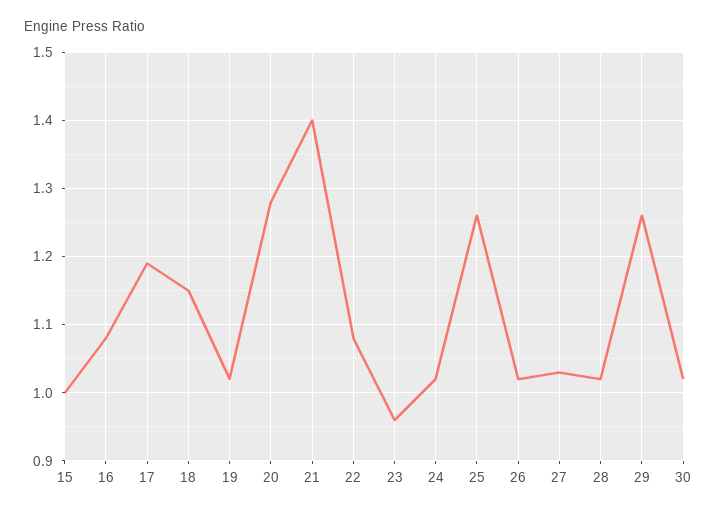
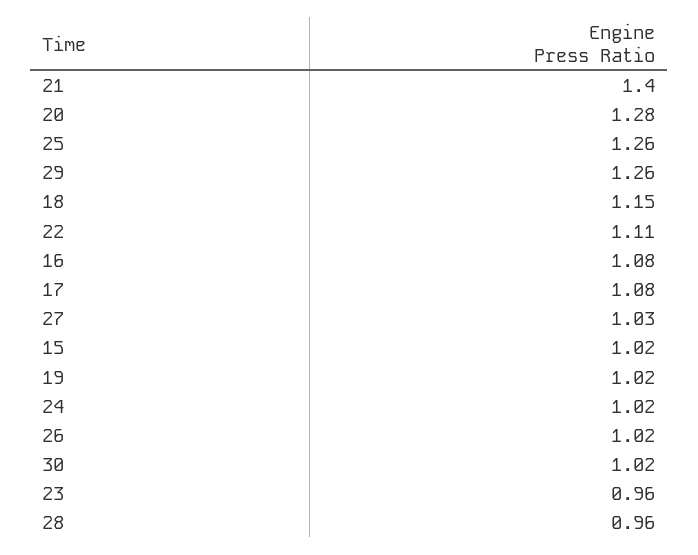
  {
-   "15": 1,
+   "15": 1.02,
    "16": 1.08,
-   "17": 1.19,
+   "17": 1.08,
    "18": 1.15,
    "19": 1.02,
    "20": 1.28,
    "21": 1.4,
-   "22": 1.08,
+   "22": 1.11,
    "23": 0.96,
    "24": 1.02,
    "25": 1.26,
    "26": 1.02,
    "27": 1.03,
-   "28": 1.02,
+   "28": 0.96,
    "29": 1.26,
    "30": 1.02
  }

